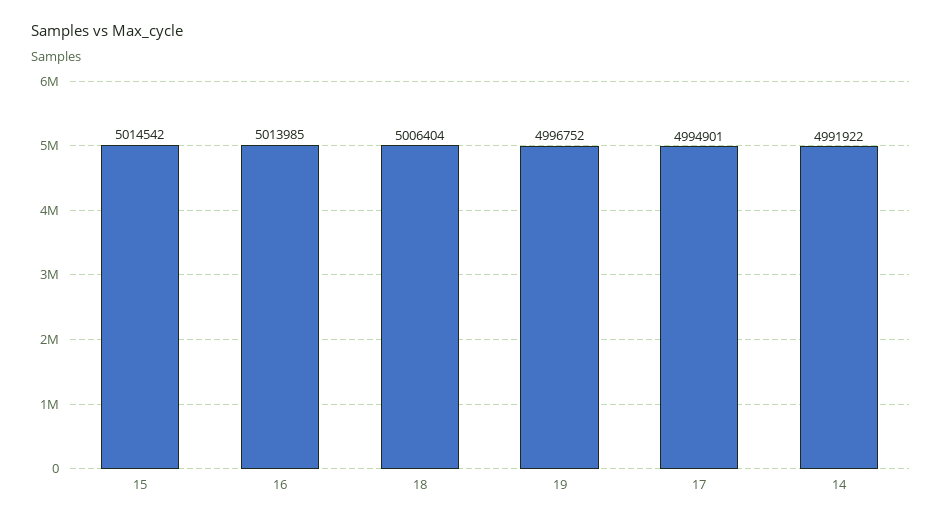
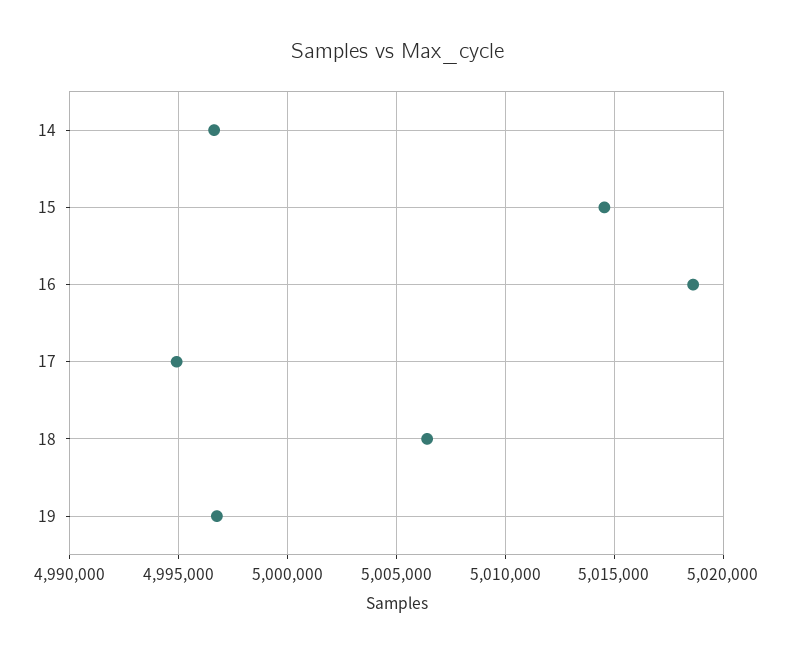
  {
    "15": 5014542,
-   "16": 5013985,
+   "16": 5018500,
    "18": 5006404,
    "19": 4996752,
    "17": 4994901,
-   "14": 4991922
+   "14": 4996500
  }

